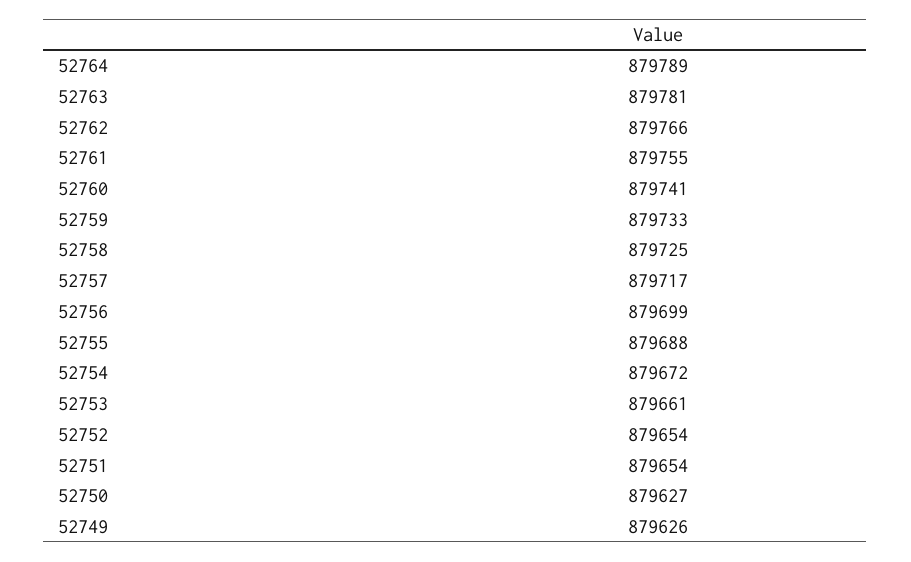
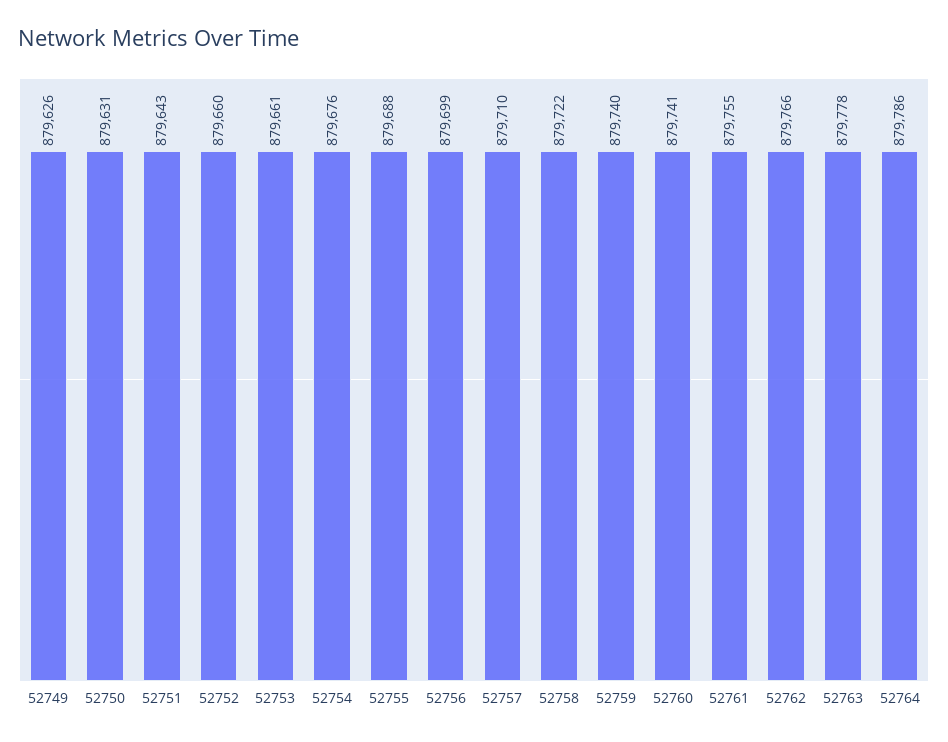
  {
-   "52764": 879789,
+   "52764": 879786,
-   "52763": 879781,
+   "52763": 879778,
    "52762": 879766,
    "52761": 879755,
    "52760": 879741,
-   "52759": 879733,
+   "52759": 879740,
-   "52758": 879725,
+   "52758": 879722,
-   "52757": 879717,
+   "52757": 879710,
    "52756": 879699,
    "52755": 879688,
-   "52754": 879672,
+   "52754": 879676,
    "52753": 879661,
-   "52752": 879654,
+   "52752": 879660,
-   "52751": 879654,
+   "52751": 879643,
-   "52750": 879627,
+   "52750": 879631,
    "52749": 879626
  }

